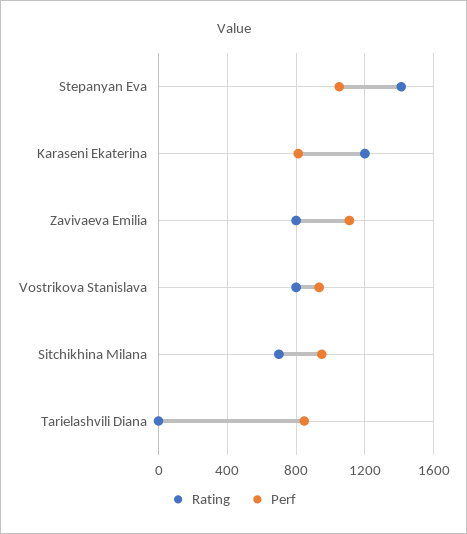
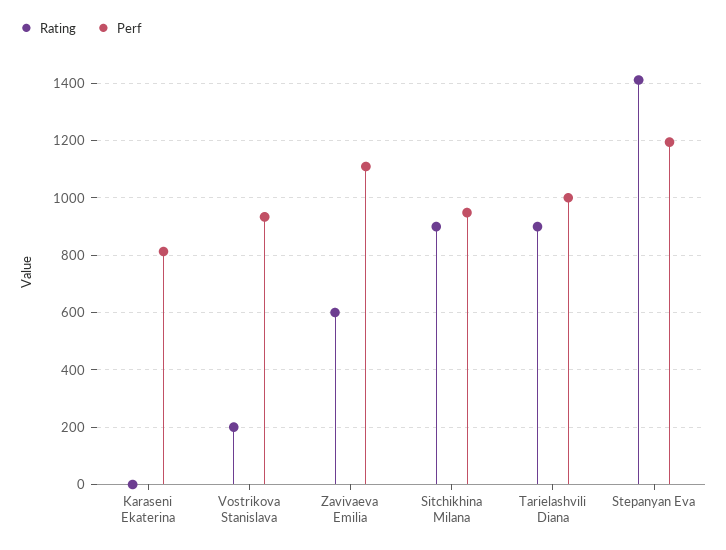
  {
    "Rating": {
      "Stepanyan Eva": 1400,
-     "Karaseni Ekaterina": 1200,
+     "Karaseni Ekaterina": 0,
-     "Zavivaeva Emilia": 800,
+     "Zavivaeva Emilia": 600,
-     "Vostrikova Stanislava": 800,
+     "Vostrikova Stanislava": 200,
-     "Sitchikhina Milana": 700,
+     "Sitchikhina Milana": 900,
-     "Tarielashvili Diana": 0
+     "Tarielashvili Diana": 900
    },
    "Perf": {
-     "Stepanyan Eva": 1050,
+     "Stepanyan Eva": 1200,
      "Karaseni Ekaterina": 825,
      "Zavivaeva Emilia": 1100,
      "Vostrikova Stanislava": 925,
      "Sitchikhina Milana": 950,
-     "Tarielashvili Diana": 850
+     "Tarielashvili Diana": 1000
    }
  }

